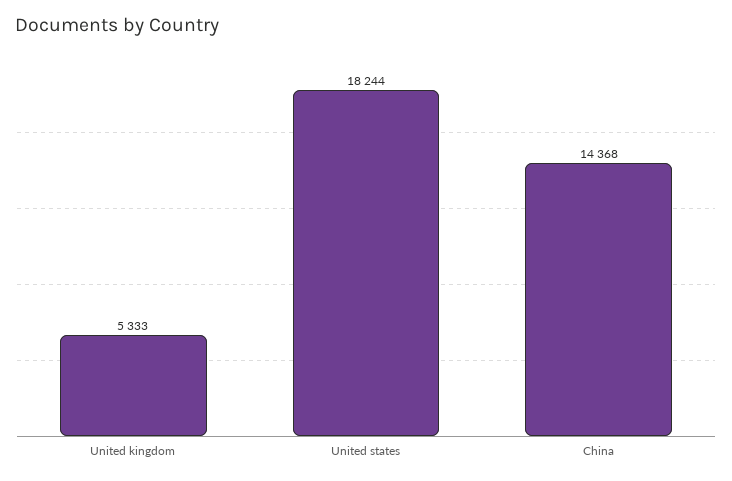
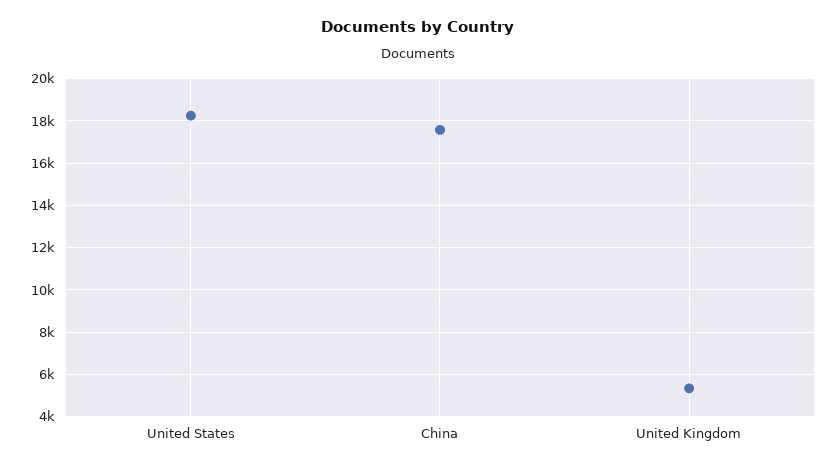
  {
    "United kingdom": 5333,
    "United states": 18244,
-   "China": 14368
+   "China": 17500
  }

